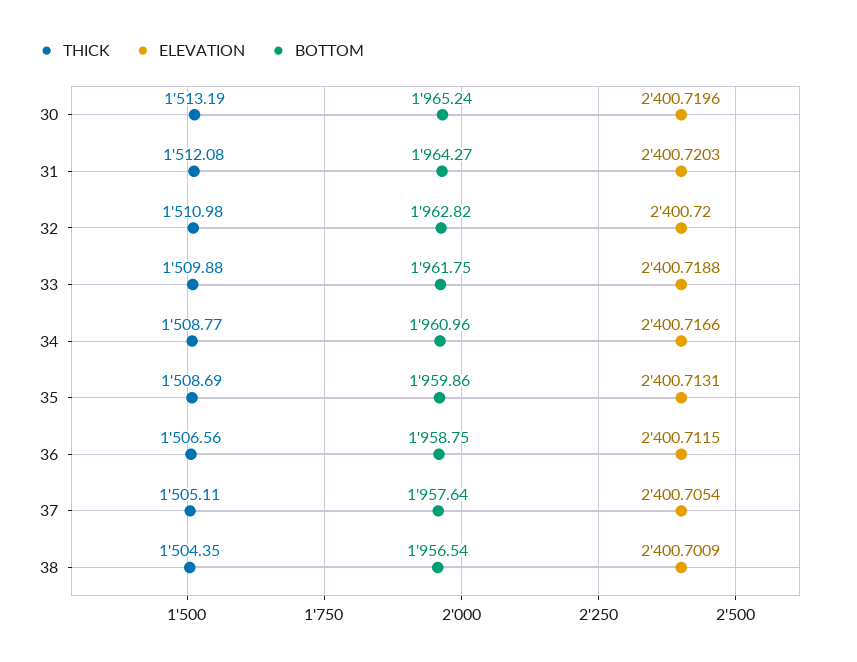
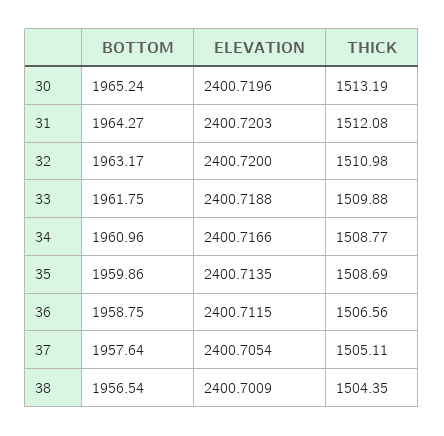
  {
    "THICK": {
      "30": 1513.19,
      "31": 1512.08,
      "32": 1510.98,
      "33": 1509.88,
      "34": 1508.77,
      "35": 1508.69,
      "36": 1506.56,
      "37": 1505.11,
      "38": 1504.35
    },
    "ELEVATION": {
      "30": 2400.7196,
      "31": 2400.7203,
      "32": 2400.72,
      "33": 2400.7188,
      "34": 2400.7166,
-     "35": 2400.7131,
+     "35": 2400.7135,
      "36": 2400.7115,
      "37": 2400.7054,
      "38": 2400.7009
    },
    "BOTTOM": {
      "30": 1965.24,
      "31": 1964.27,
-     "32": 1962.82,
+     "32": 1963.17,
      "33": 1961.75,
      "34": 1960.96,
      "35": 1959.86,
      "36": 1958.75,
      "37": 1957.64,
      "38": 1956.54
    }
  }

